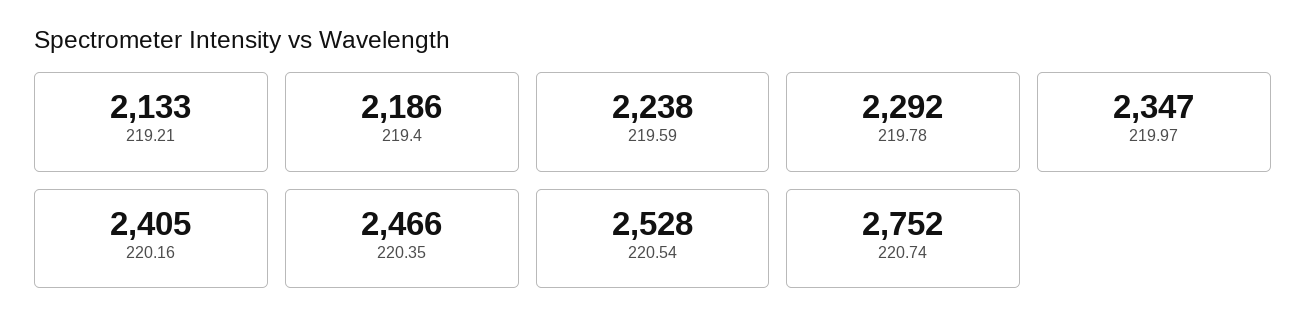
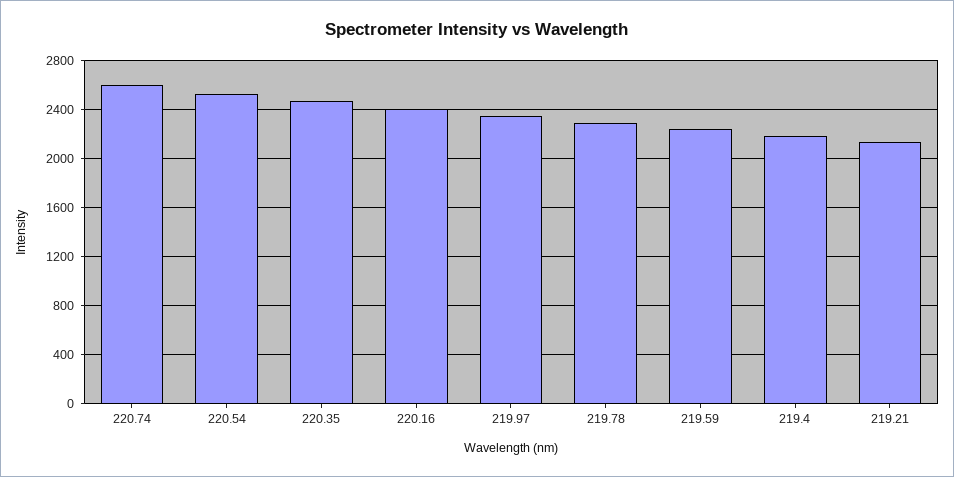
  {
    "219.21": 2133,
    "219.4": 2186,
    "219.59": 2238,
    "219.78": 2292,
    "219.97": 2347,
    "220.16": 2405,
    "220.35": 2466,
    "220.54": 2528,
-   "220.74": 2752
+   "220.74": 2600
  }

